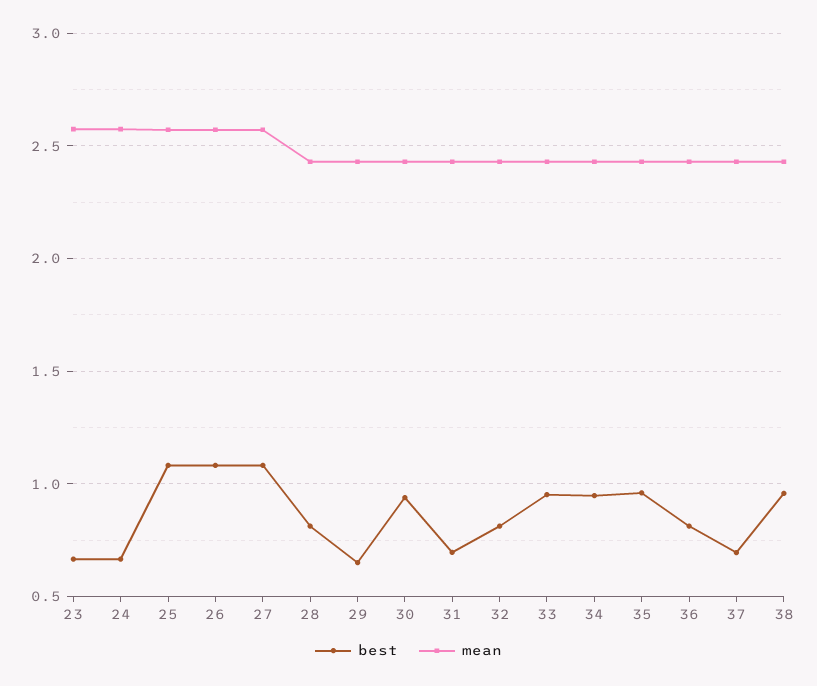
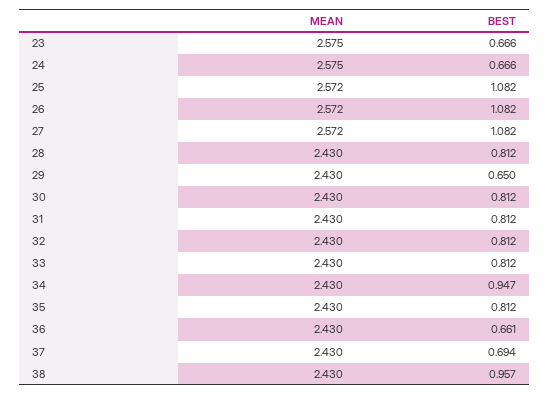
  {
    "best": {
      "23": 0.666,
      "24": 0.666,
      "25": 1.082,
      "26": 1.082,
      "27": 1.082,
      "28": 0.812,
      "29": 0.65,
-     "30": 0.95,
+     "30": 0.812,
-     "31": 0.7,
+     "31": 0.812,
      "32": 0.812,
-     "33": 0.95,
+     "33": 0.812,
      "34": 0.947,
-     "35": 0.95,
+     "35": 0.812,
-     "36": 0.8,
+     "36": 0.661,
      "37": 0.694,
      "38": 0.957
    },
    "mean": {
      "23": 2.575,
      "24": 2.575,
      "25": 2.572,
      "26": 2.572,
      "27": 2.572,
      "28": 2.43,
      "29": 2.43,
      "30": 2.43,
      "31": 2.43,
      "32": 2.43,
      "33": 2.43,
      "34": 2.43,
      "35": 2.43,
      "36": 2.43,
      "37": 2.43,
      "38": 2.43
    }
  }

